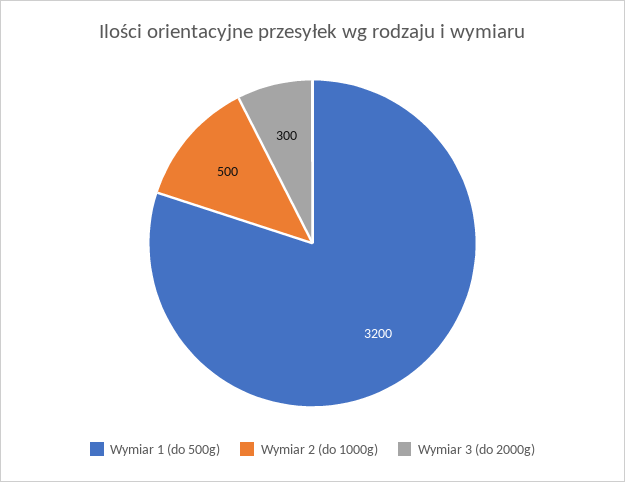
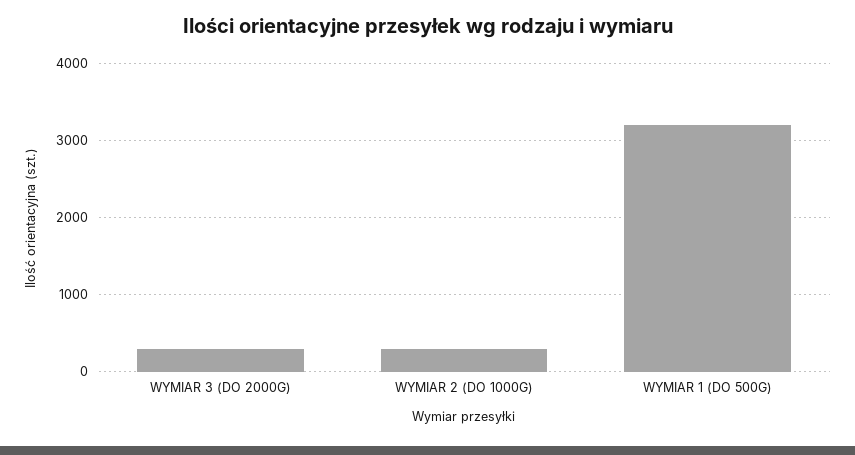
  {
    "Wymiar 1 (do 500g)": 3200,
-   "Wymiar 2 (do 1000g)": 500,
+   "Wymiar 2 (do 1000g)": 300,
    "Wymiar 3 (do 2000g)": 300
  }

